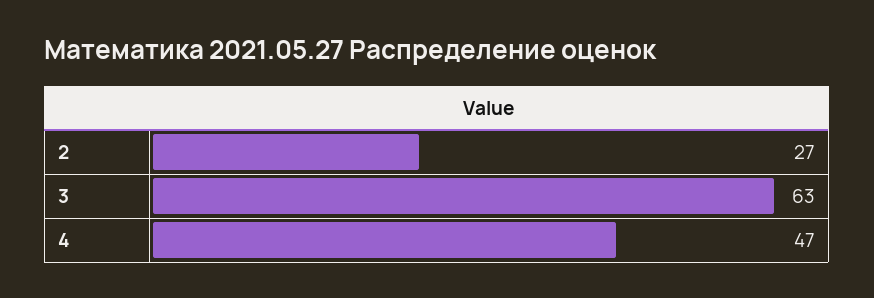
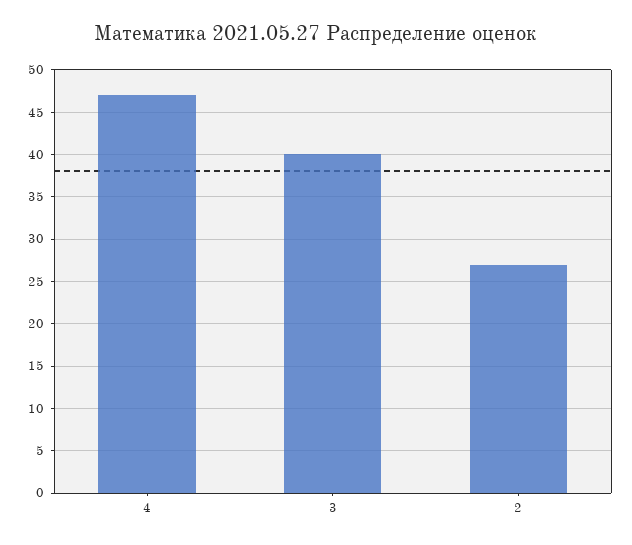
  {
    "2": 27,
-   "3": 63,
+   "3": 40,
    "4": 47
  }

